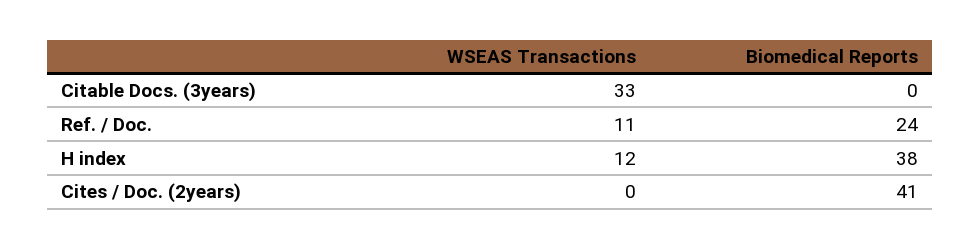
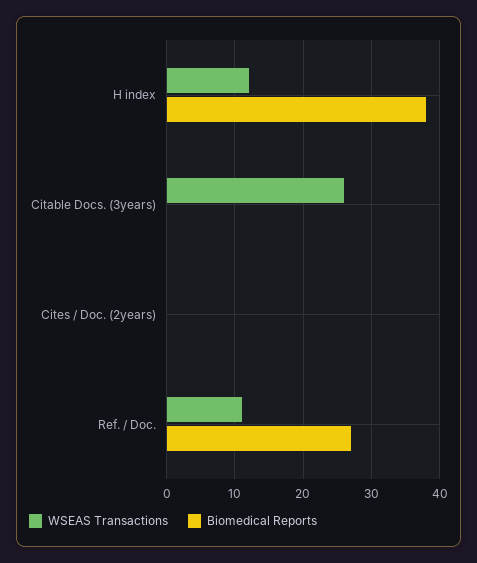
  {
    "WSEAS Transactions": {
-     "Citable Docs. (3years)": 33,
+     "Citable Docs. (3years)": 26,
      "Ref. / Doc.": 11,
      "H index": 12,
      "Cites / Doc. (2years)": 0
    },
    "Biomedical Reports": {
      "Citable Docs. (3years)": 0,
-     "Ref. / Doc.": 24,
+     "Ref. / Doc.": 27,
      "H index": 38,
-     "Cites / Doc. (2years)": 41
+     "Cites / Doc. (2years)": 0
    }
  }

